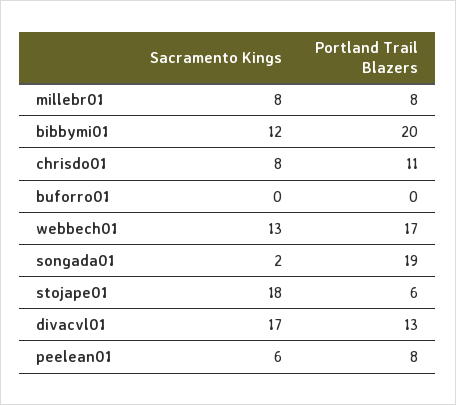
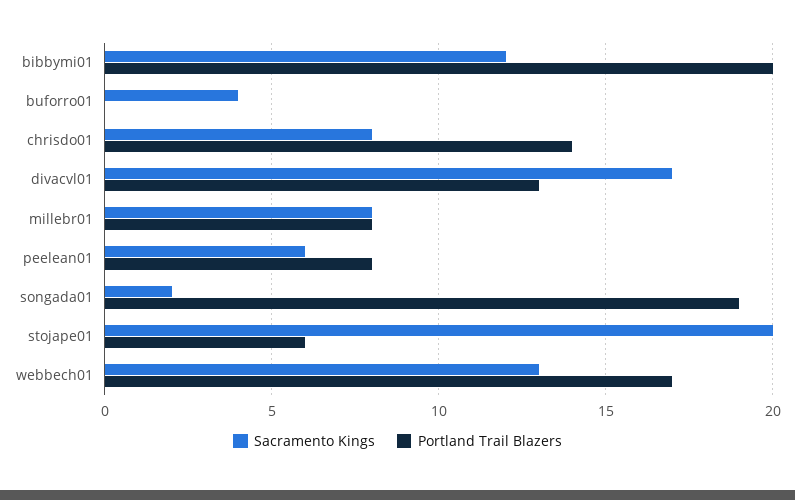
  {
    "Sacramento Kings": {
      "millebr01": 8,
      "bibbymi01": 12,
      "chrisdo01": 8,
-     "buforro01": 0,
+     "buforro01": 4,
      "webbech01": 13,
      "songada01": 2,
-     "stojape01": 18,
+     "stojape01": 20,
      "divacvl01": 17,
      "peelean01": 6
    },
    "Portland Trail Blazers": {
      "millebr01": 8,
      "bibbymi01": 20,
-     "chrisdo01": 11,
+     "chrisdo01": 14,
      "buforro01": 0,
      "webbech01": 17,
      "songada01": 19,
      "stojape01": 6,
      "divacvl01": 13,
      "peelean01": 8
    }
  }

